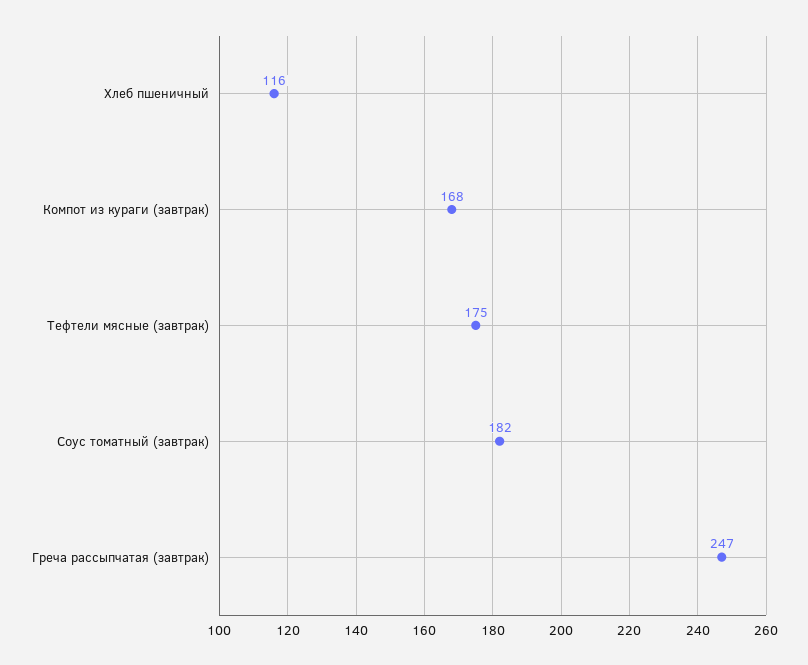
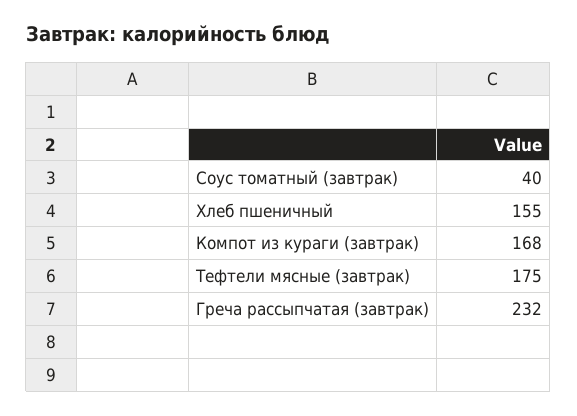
  {
-   "Хлеб пшеничный": 116,
+   "Хлеб пшеничный": 155,
    "Компот из кураги (завтрак)": 168,
    "Тефтели мясные (завтрак)": 175,
-   "Соус томатный (завтрак)": 182,
+   "Соус томатный (завтрак)": 40,
-   "Греча рассыпчатая (завтрак)": 247
+   "Греча рассыпчатая (завтрак)": 232
  }

